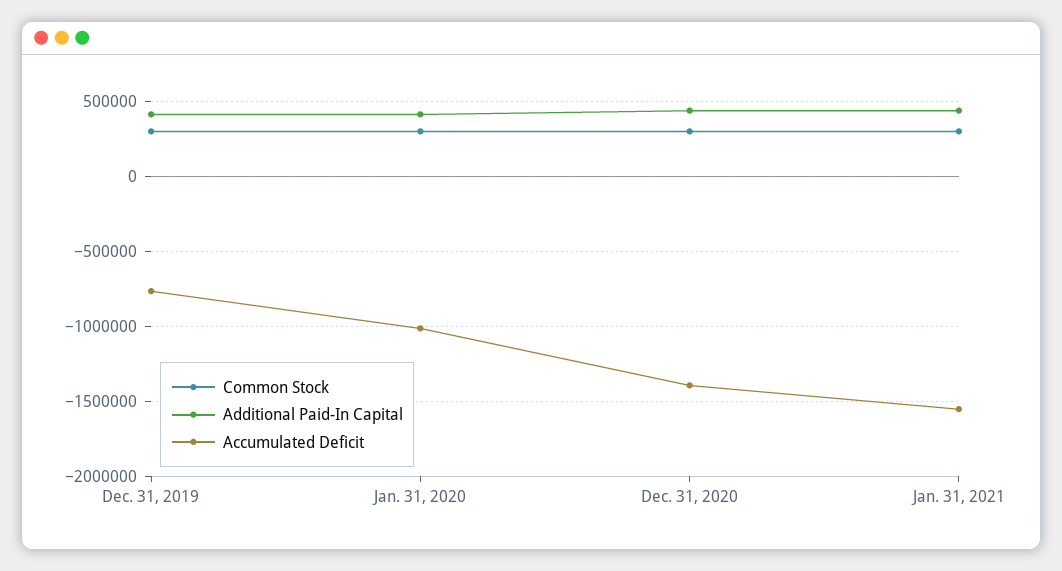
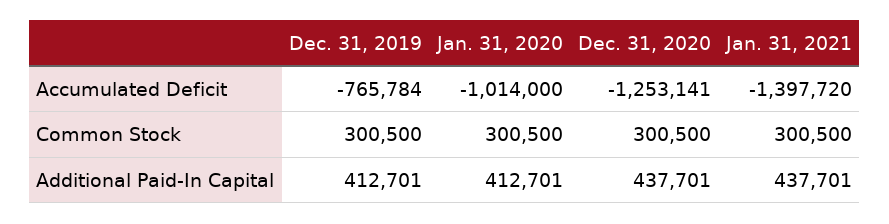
  {
    "Common Stock": {
      "Dec. 31, 2019": 300500,
      "Jan. 31, 2020": 300500,
      "Dec. 31, 2020": 300500,
      "Jan. 31, 2021": 300500
    },
    "Additional Paid-In Capital": {
      "Dec. 31, 2019": 412701,
      "Jan. 31, 2020": 412701,
      "Dec. 31, 2020": 437701,
      "Jan. 31, 2021": 437701
    },
    "Accumulated Deficit": {
      "Dec. 31, 2019": -765784,
      "Jan. 31, 2020": -1014000,
-     "Dec. 31, 2020": -1400000,
+     "Dec. 31, 2020": -1253141,
-     "Jan. 31, 2021": -1550000
+     "Jan. 31, 2021": -1397720
    }
  }

